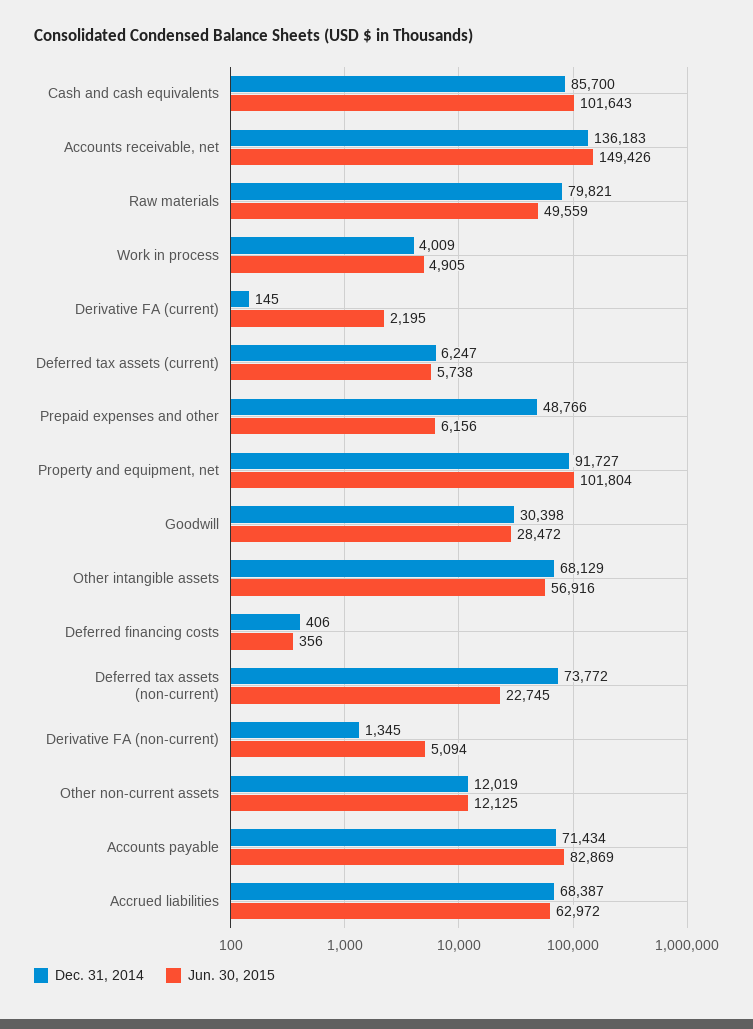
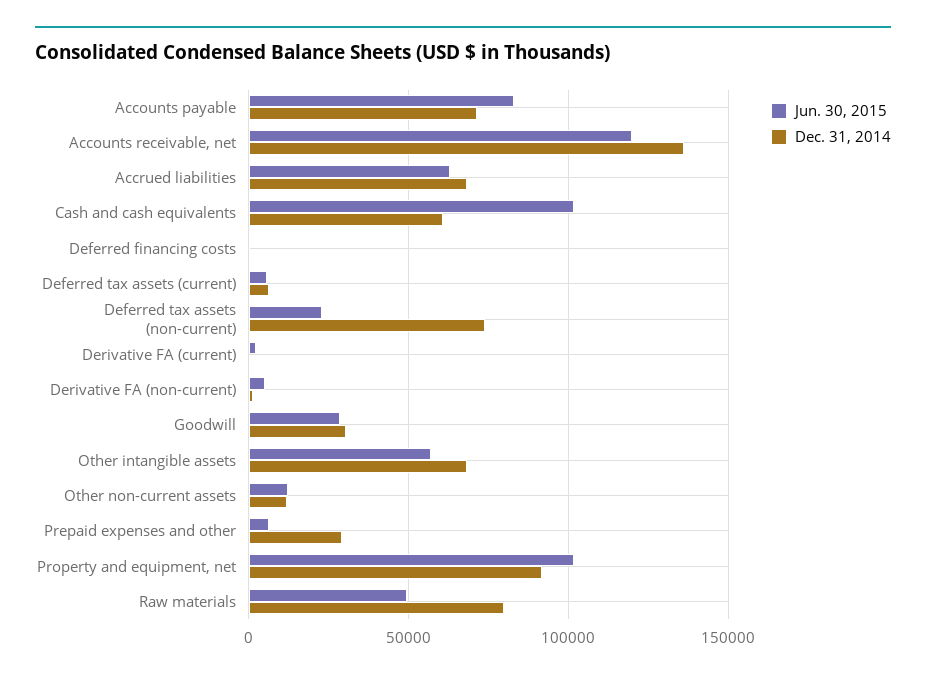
  {
    "Dec. 31, 2014": {
-     "Cash and cash equivalents": 85700,
+     "Cash and cash equivalents": 60000,
      "Accounts receivable, net": 136183,
      "Raw materials": 79821,
-     "Work in process": 4009,
      "Derivative FA (current)": 145,
      "Deferred tax assets (current)": 6247,
-     "Prepaid expenses and other": 48766,
+     "Prepaid expenses and other": 30000,
      "Property and equipment, net": 91727,
      "Goodwill": 30398,
      "Other intangible assets": 68129,
      "Deferred financing costs": 406,
      "Deferred tax assets (non-current)": 73772,
      "Derivative FA (non-current)": 1345,
      "Other non-current assets": 12019,
      "Accounts payable": 71434,
      "Accrued liabilities": 68387
    },
    "Jun. 30, 2015": {
      "Cash and cash equivalents": 101643,
-     "Accounts receivable, net": 149426,
+     "Accounts receivable, net": 120000,
      "Raw materials": 49559,
-     "Work in process": 4905,
      "Derivative FA (current)": 2195,
      "Deferred tax assets (current)": 5738,
      "Prepaid expenses and other": 6156,
      "Property and equipment, net": 101804,
      "Goodwill": 28472,
      "Other intangible assets": 56916,
      "Deferred financing costs": 356,
      "Deferred tax assets (non-current)": 22745,
      "Derivative FA (non-current)": 5094,
      "Other non-current assets": 12125,
      "Accounts payable": 82869,
      "Accrued liabilities": 62972
    }
  }

